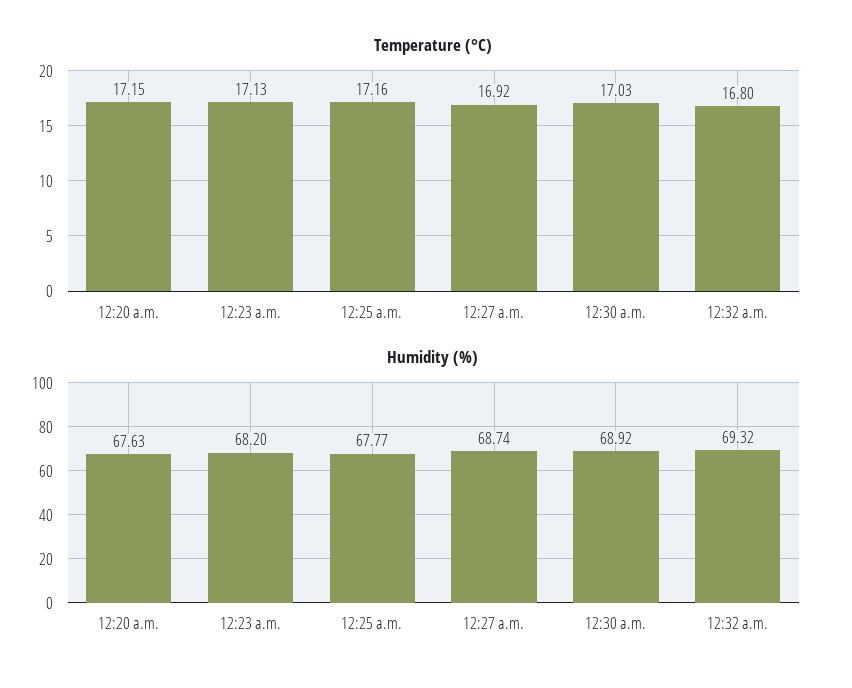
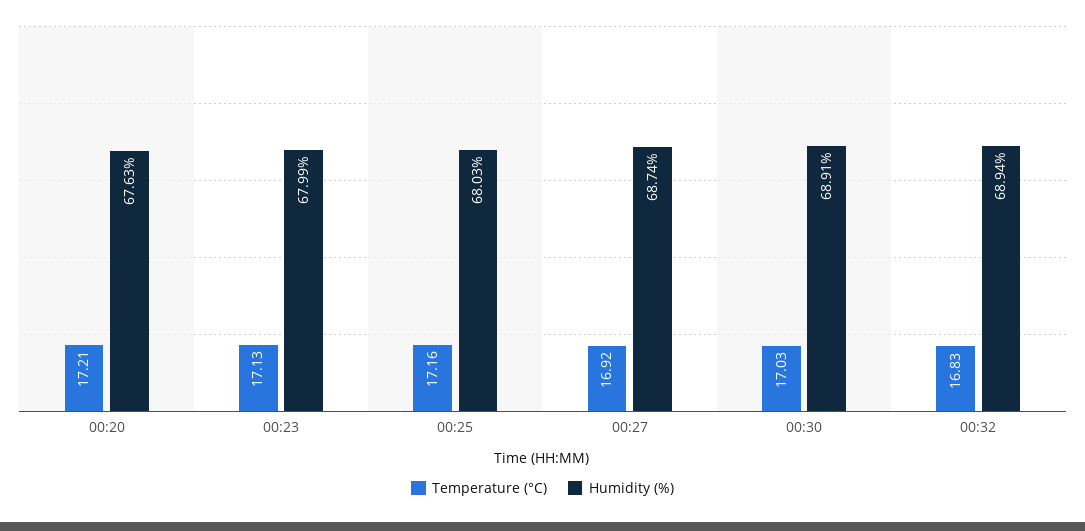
  {
    "Temperature (°C)": {
-     "12:20 a.m.": 17.15,
+     "12:20 a.m.": 17.21,
      "12:23 a.m.": 17.13,
      "12:25 a.m.": 17.16,
      "12:27 a.m.": 16.92,
      "12:30 a.m.": 17.03,
-     "12:32 a.m.": 16.8
+     "12:32 a.m.": 16.83
    },
    "Humidity (%)": {
      "12:20 a.m.": 67.63,
-     "12:23 a.m.": 68.2,
+     "12:23 a.m.": 67.99,
-     "12:25 a.m.": 67.77,
+     "12:25 a.m.": 68.03,
      "12:27 a.m.": 68.74,
-     "12:30 a.m.": 68.92,
+     "12:30 a.m.": 68.91,
-     "12:32 a.m.": 69.32
+     "12:32 a.m.": 68.94
    }
  }

